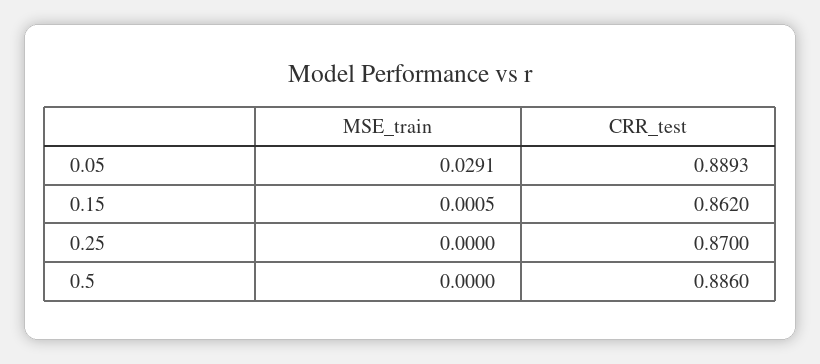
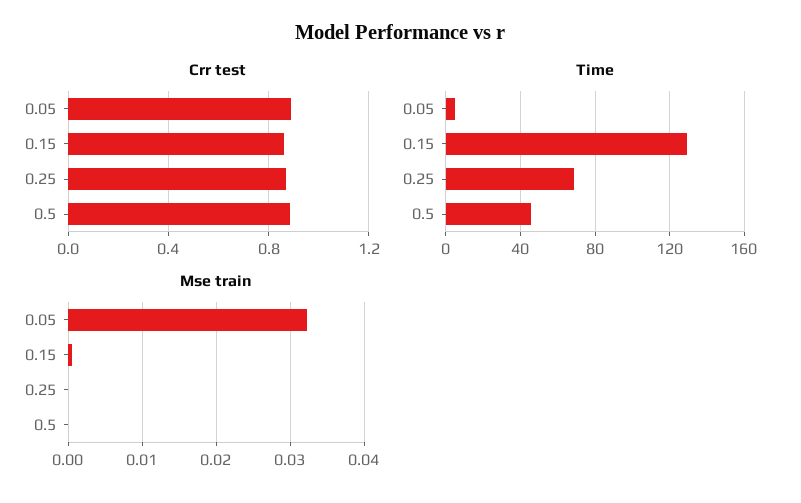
  {
    "MSE_train": {
-     "0.05": 0.0291,
+     "0.05": 0.032,
      "0.15": 0.0005,
      "0.25": 0,
      "0.5": 0
    },
    "CRR_test": {
      "0.05": 0.8893,
      "0.15": 0.862,
      "0.25": 0.87,
      "0.5": 0.886
-   }
+   },
+   "Time": {
+     "0.05": 5,
+     "0.15": 130,
+     "0.25": 70,
+     "0.5": 45
+   }
  }

